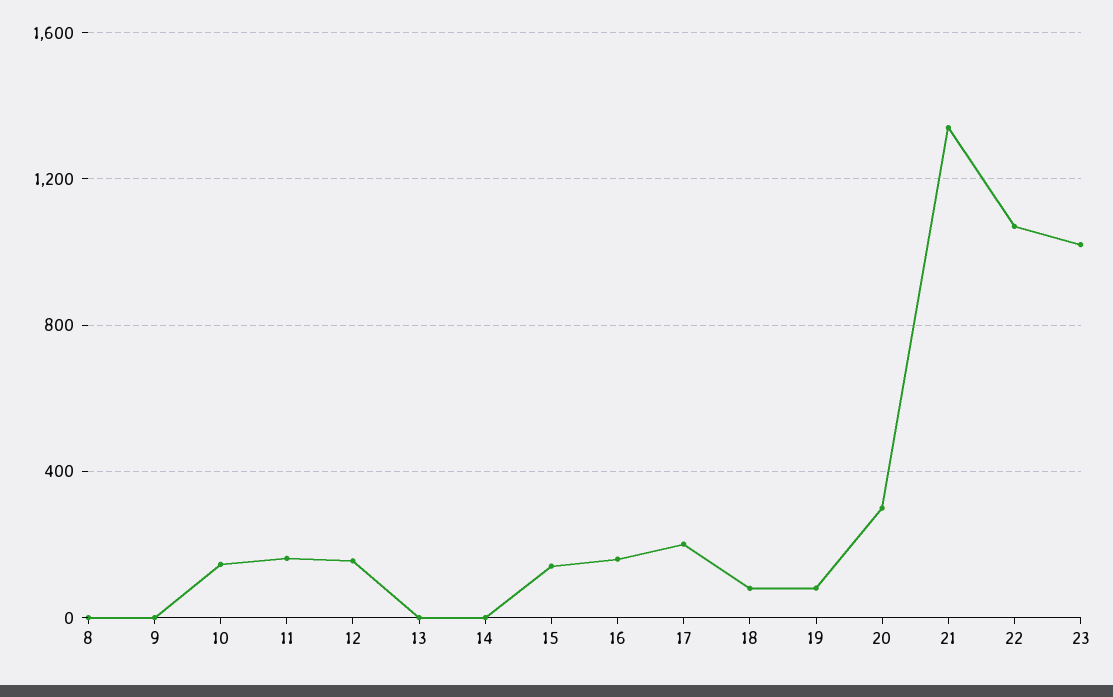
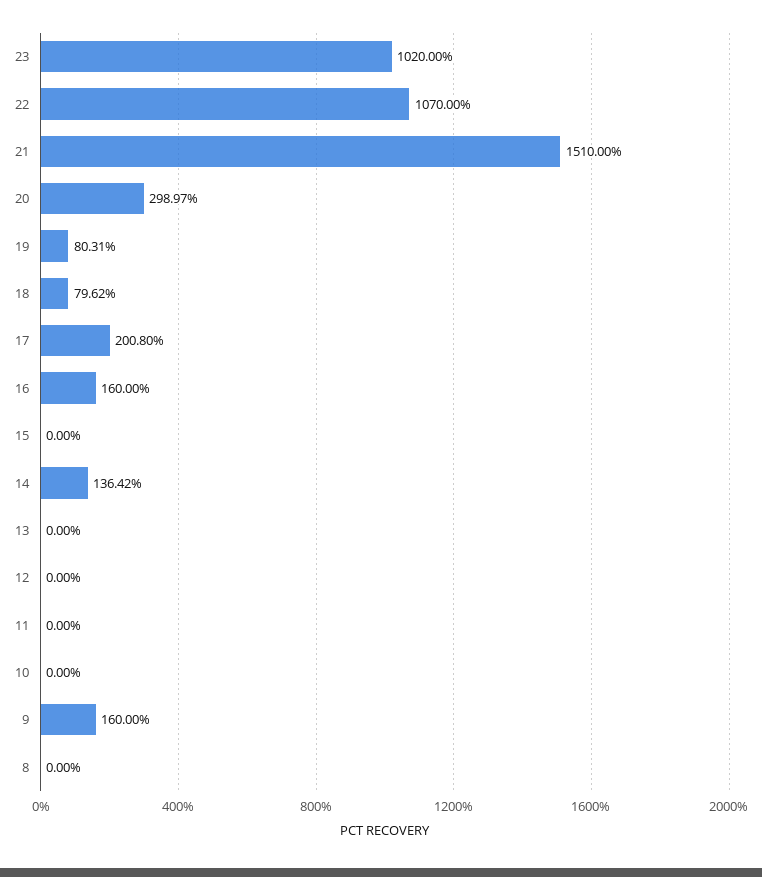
  {
    "8": 0,
-   "9": 0,
+   "9": 160,
-   "10": 150,
+   "10": 0,
-   "11": 150,
+   "11": 0,
-   "12": 150,
+   "12": 0,
    "13": 0,
-   "14": 0,
+   "14": 136.42,
-   "15": 150,
+   "15": 0,
    "16": 160,
    "17": 200.8,
    "18": 79.62,
    "19": 80.31,
    "20": 298.97,
-   "21": 1350,
+   "21": 1510,
    "22": 1070,
    "23": 1020
  }

